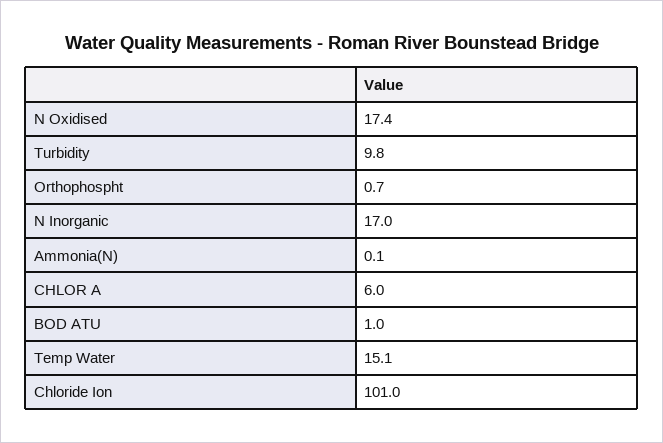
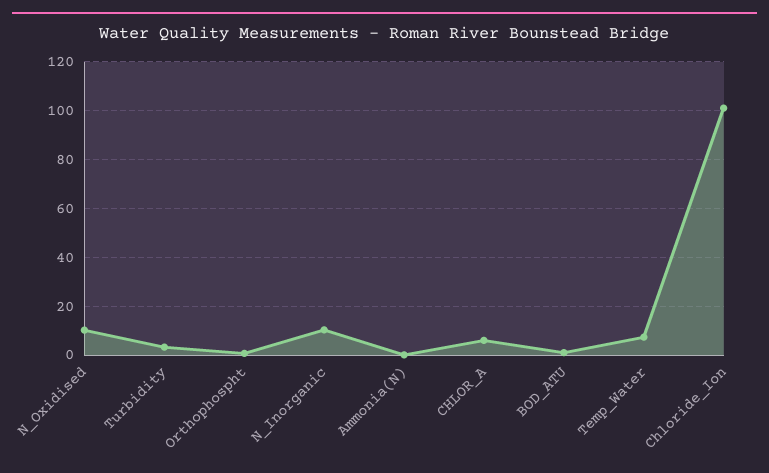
  {
-   "N Oxidised": 17.4,
+   "N Oxidised": 10,
-   "Turbidity": 9.8,
+   "Turbidity": 2.5,
    "Orthophospht": 0.7,
-   "N Inorganic": 17,
+   "N Inorganic": 10,
    "Ammonia(N)": 0.1,
    "CHLOR A": 6,
    "BOD ATU": 1,
-   "Temp Water": 15.1,
+   "Temp Water": 7.5,
    "Chloride Ion": 101
  }

